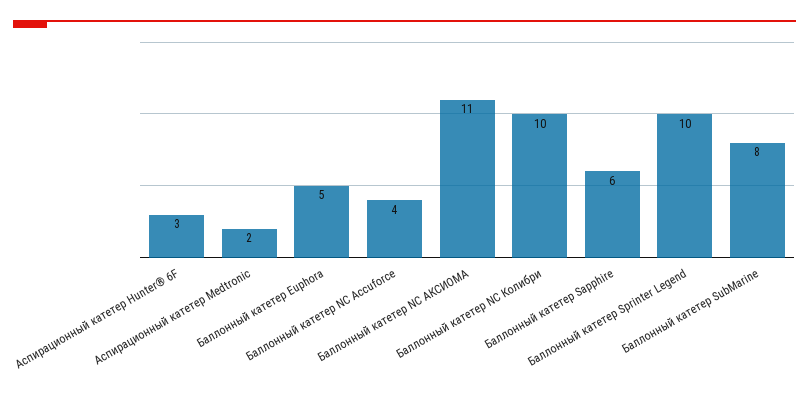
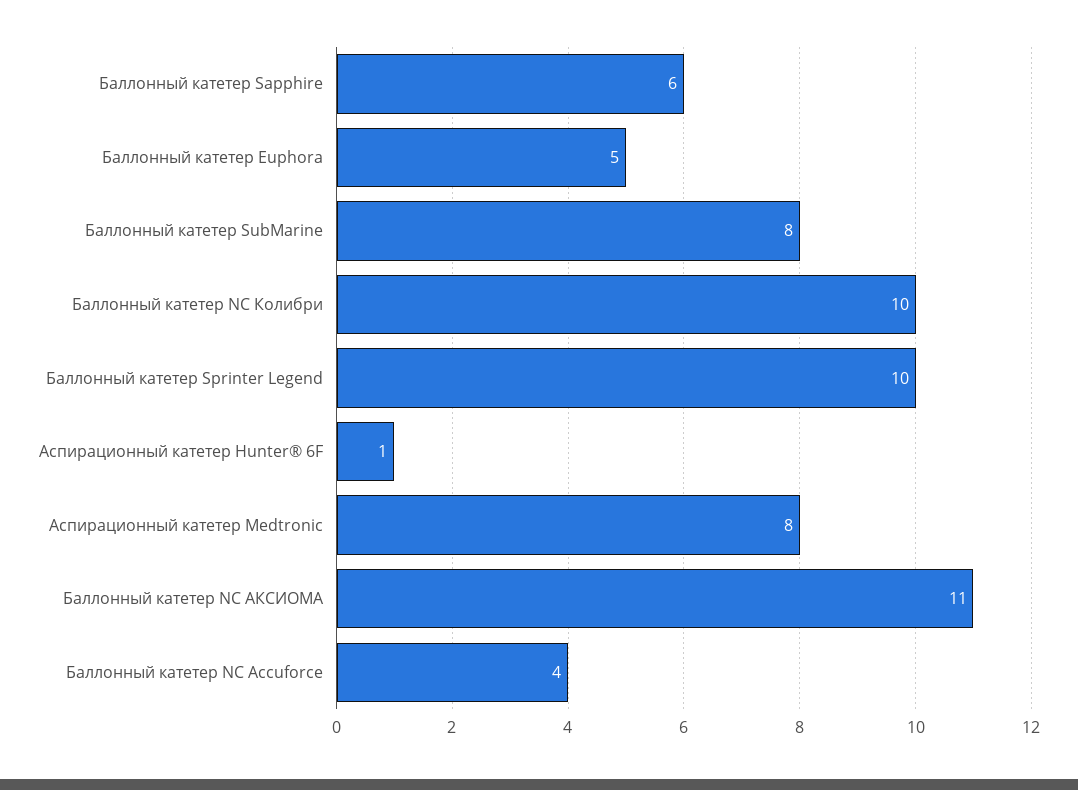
  {
-   "Аспирационный катетер Hunter® 6F": 3,
+   "Аспирационный катетер Hunter® 6F": 1,
-   "Аспирационный катетер Medtronic": 2,
+   "Аспирационный катетер Medtronic": 8,
    "Баллонный катетер Euphora": 5,
    "Баллонный катетер NC Accuforce": 4,
    "Баллонный катетер NC АКСИОМА": 11,
    "Баллонный катетер NC Колибри": 10,
    "Баллонный катетер Sapphire": 6,
    "Баллонный катетер Sprinter Legend": 10,
    "Баллонный катетер SubMarine": 8
  }

